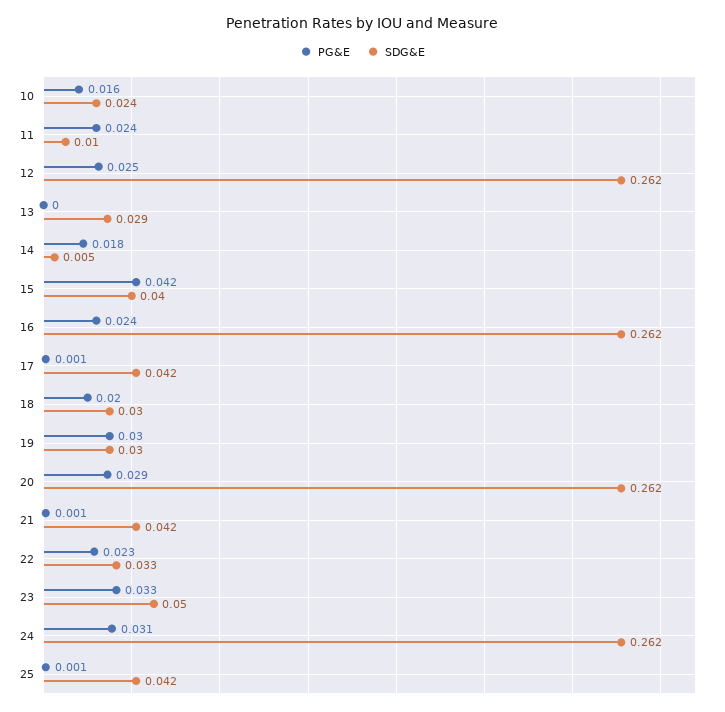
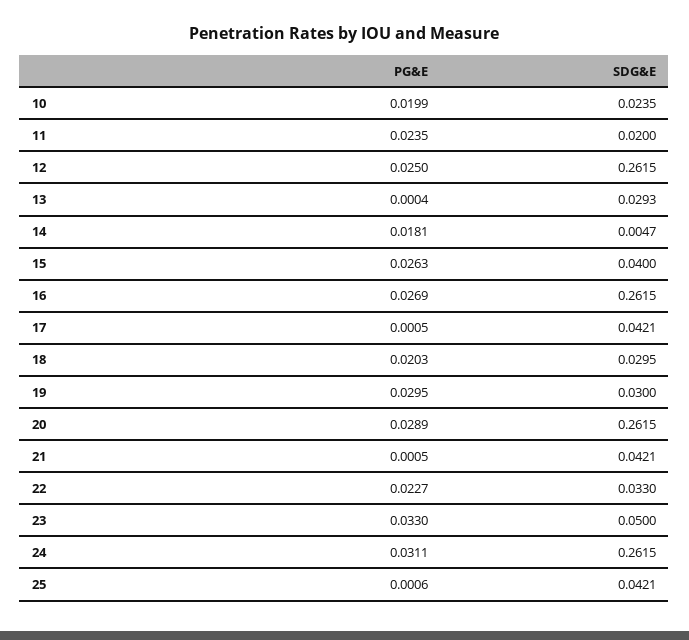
  {
    "PG&E": {
-     "10": 0.016,
+     "10": 0.0199,
      "11": 0.0235,
      "12": 0.025,
      "13": 0.0004,
      "14": 0.0181,
-     "15": 0.042,
+     "15": 0.0263,
-     "16": 0.024,
+     "16": 0.0269,
      "17": 0.0005,
      "18": 0.0203,
      "19": 0.0295,
      "20": 0.0289,
      "21": 0.0005,
      "22": 0.0227,
      "23": 0.033,
      "24": 0.0311,
      "25": 0.0006
    },
    "SDG&E": {
      "10": 0.0235,
-     "11": 0.01,
+     "11": 0.02,
      "12": 0.2615,
      "13": 0.0293,
      "14": 0.0047,
      "15": 0.04,
      "16": 0.2615,
      "17": 0.0421,
      "18": 0.0295,
      "19": 0.03,
      "20": 0.2615,
      "21": 0.0421,
      "22": 0.033,
      "23": 0.05,
      "24": 0.2615,
      "25": 0.0421
    }
  }

